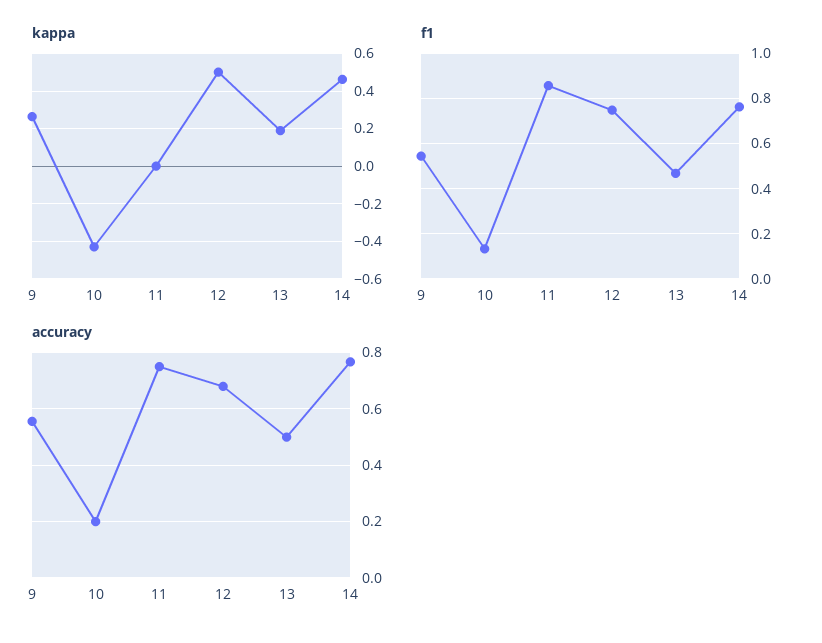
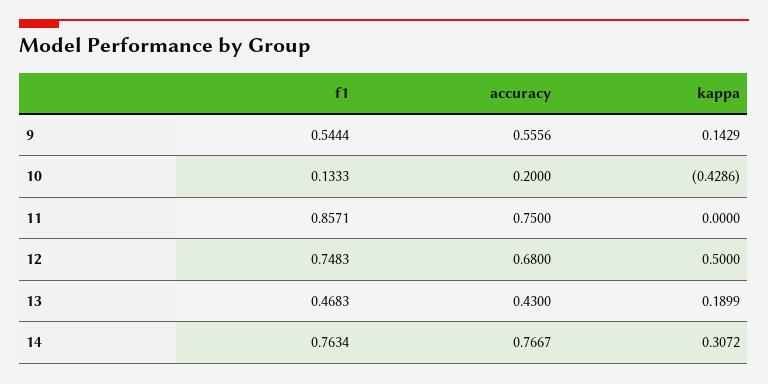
  {
    "kappa": {
-     "9": 0.25,
+     "9": 0.1429,
      "10": -0.4286,
      "11": 0,
      "12": 0.5,
      "13": 0.1899,
-     "14": 0.45
+     "14": 0.3072
    },
    "f1": {
      "9": 0.5444,
      "10": 0.1333,
      "11": 0.8571,
      "12": 0.7483,
      "13": 0.4683,
      "14": 0.7634
    },
    "accuracy": {
      "9": 0.5556,
      "10": 0.2,
      "11": 0.75,
      "12": 0.68,
-     "13": 0.5,
+     "13": 0.43,
      "14": 0.7667
    }
  }

